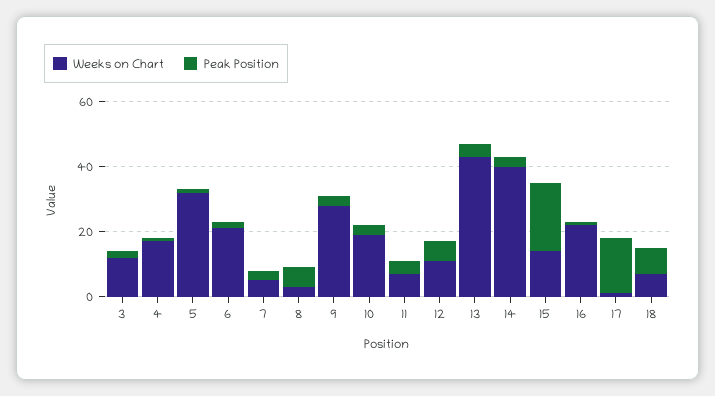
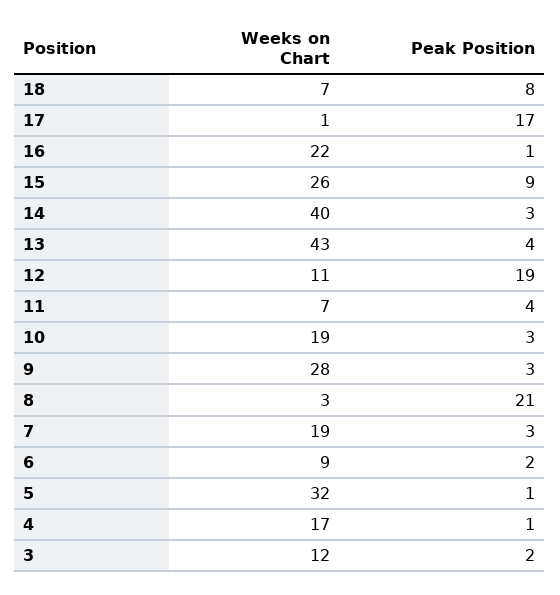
  {
    "Weeks on Chart": {
      "3": 12,
      "4": 17,
      "5": 32,
-     "6": 20,
+     "6": 9,
-     "7": 5,
+     "7": 19,
      "8": 3,
      "9": 28,
      "10": 19,
      "11": 7,
      "12": 11,
      "13": 43,
      "14": 40,
-     "15": 15,
+     "15": 26,
      "16": 22,
      "17": 1,
      "18": 7
    },
    "Peak Position": {
      "3": 2,
      "4": 1,
      "5": 1,
      "6": 2,
      "7": 3,
-     "8": 5,
+     "8": 21,
      "9": 3,
      "10": 3,
      "11": 4,
-     "12": 5,
+     "12": 19,
      "13": 4,
      "14": 3,
-     "15": 20,
+     "15": 9,
      "16": 1,
      "17": 17,
      "18": 8
    }
  }

